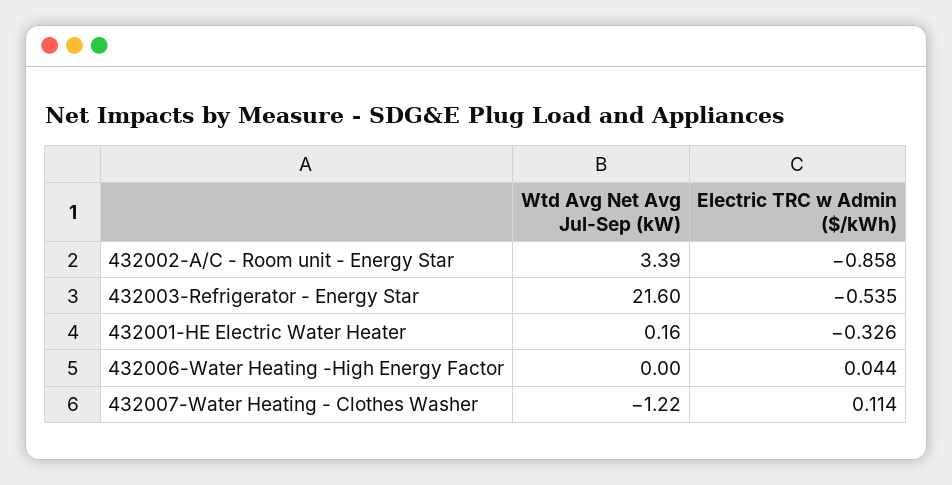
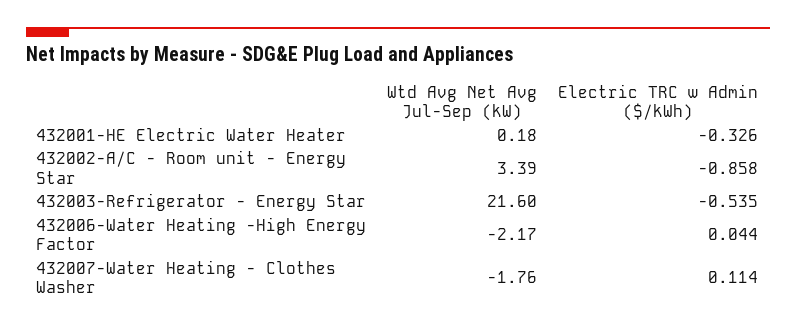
  {
    "Wtd Avg Net Avg Jul-Sep (kW)": {
      "432002-A/C - Room unit - Energy Star": 3.39,
      "432003-Refrigerator - Energy Star": 21.6,
-     "432001-HE Electric Water Heater": 0.16,
+     "432001-HE Electric Water Heater": 0.18,
-     "432006-Water Heating -High Energy Factor": 0,
+     "432006-Water Heating -High Energy Factor": -2.17,
-     "432007-Water Heating - Clothes Washer": -1.22
+     "432007-Water Heating - Clothes Washer": -1.76
    },
    "Electric TRC w Admin ($/kWh)": {
      "432002-A/C - Room unit - Energy Star": -0.858,
      "432003-Refrigerator - Energy Star": -0.535,
      "432001-HE Electric Water Heater": -0.326,
      "432006-Water Heating -High Energy Factor": 0.044,
      "432007-Water Heating - Clothes Washer": 0.114
    }
  }

